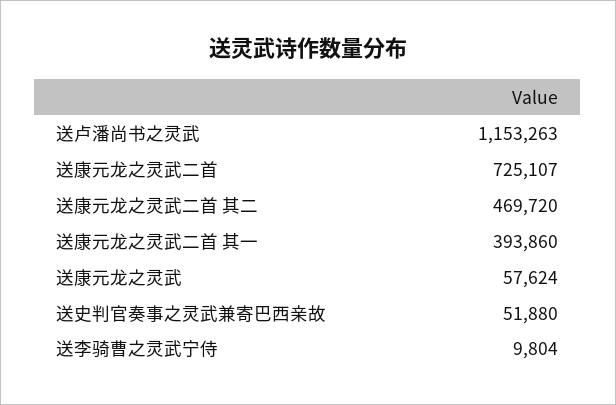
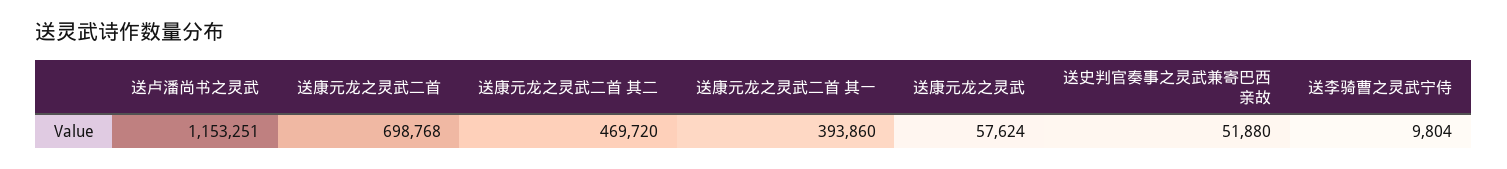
  {
-   "送卢潘尚书之灵武": 1153263,
+   "送卢潘尚书之灵武": 1153251,
-   "送康元龙之灵武二首": 725107,
+   "送康元龙之灵武二首": 698768,
    "送康元龙之灵武二首 其二": 469720,
    "送康元龙之灵武二首 其一": 393860,
    "送康元龙之灵武": 57624,
    "送史判官奏事之灵武兼寄巴西亲故": 51880,
    "送李骑曹之灵武宁侍": 9804
  }

